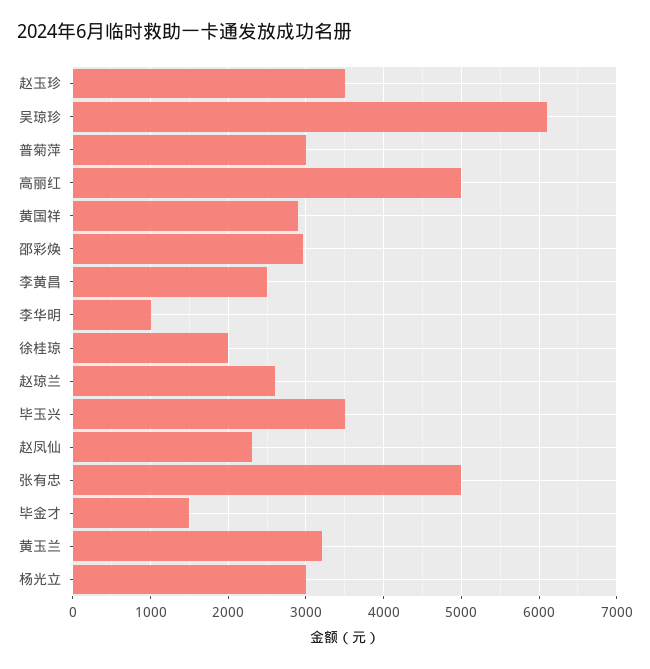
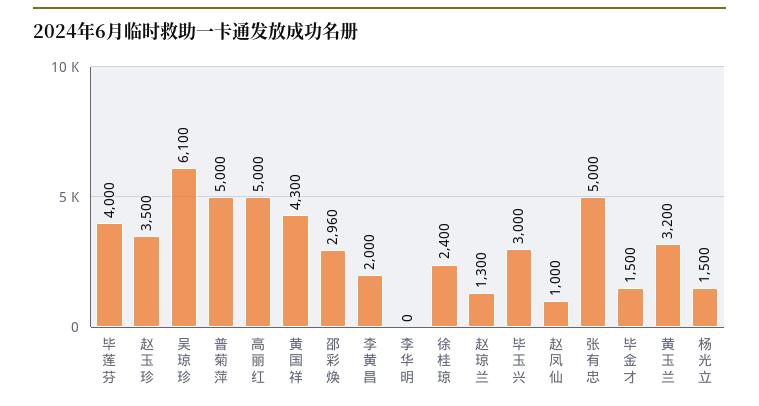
  {
    "赵玉珍": 3500,
    "吴琼珍": 6100,
-   "普菊萍": 3000,
+   "普菊萍": 5000,
    "高丽红": 5000,
-   "黄国祥": 2900,
+   "黄国祥": 4300,
    "邵彩焕": 2960,
-   "李黄昌": 2500,
+   "李黄昌": 2000,
-   "李华明": 1000,
+   "李华明": 0,
-   "徐桂琼": 2000,
+   "徐桂琼": 2400,
-   "赵琼兰": 2600,
+   "赵琼兰": 1300,
-   "毕玉兴": 3500,
+   "毕玉兴": 3000,
-   "赵凤仙": 2300,
+   "赵凤仙": 1000,
    "张有忠": 5000,
    "毕金才": 1500,
    "黄玉兰": 3200,
-   "杨光立": 3000
+   "杨光立": 1500,
+   "毕莲芬": 4000
  }

